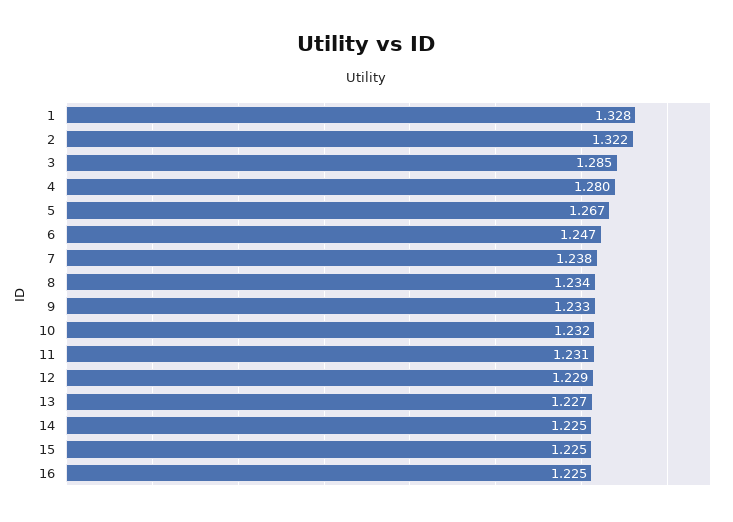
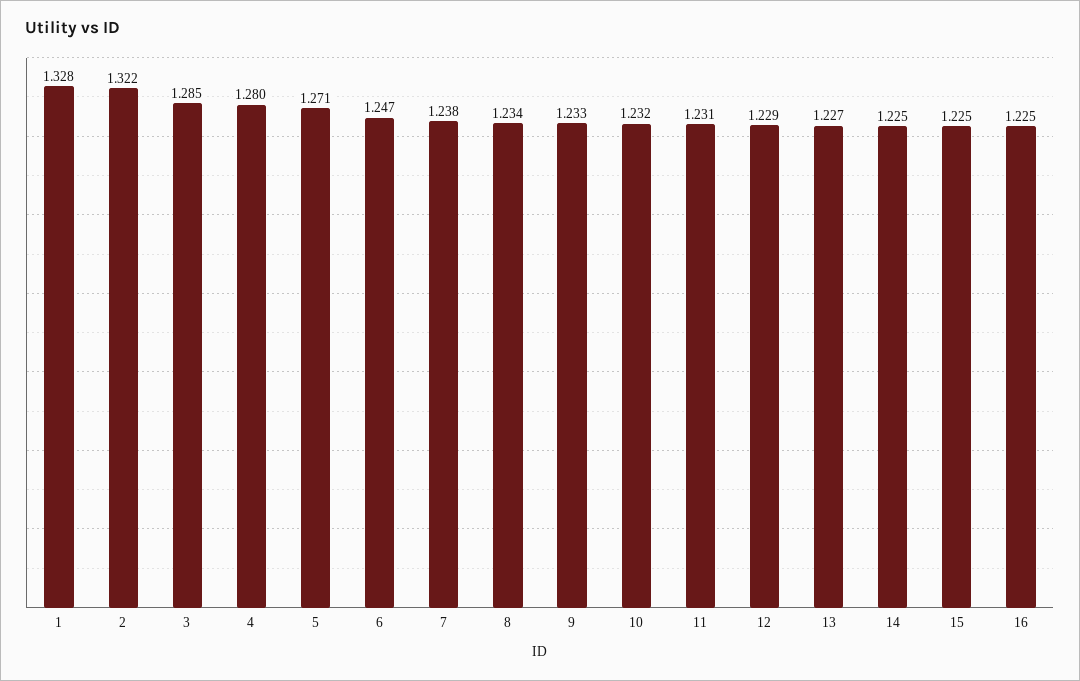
  {
    "1": 1.328,
    "2": 1.322,
    "3": 1.285,
    "4": 1.28,
-   "5": 1.267,
+   "5": 1.271,
    "6": 1.247,
    "7": 1.238,
    "8": 1.234,
    "9": 1.233,
    "10": 1.232,
    "11": 1.231,
    "12": 1.229,
    "13": 1.227,
    "14": 1.225,
    "15": 1.225,
    "16": 1.225
  }

